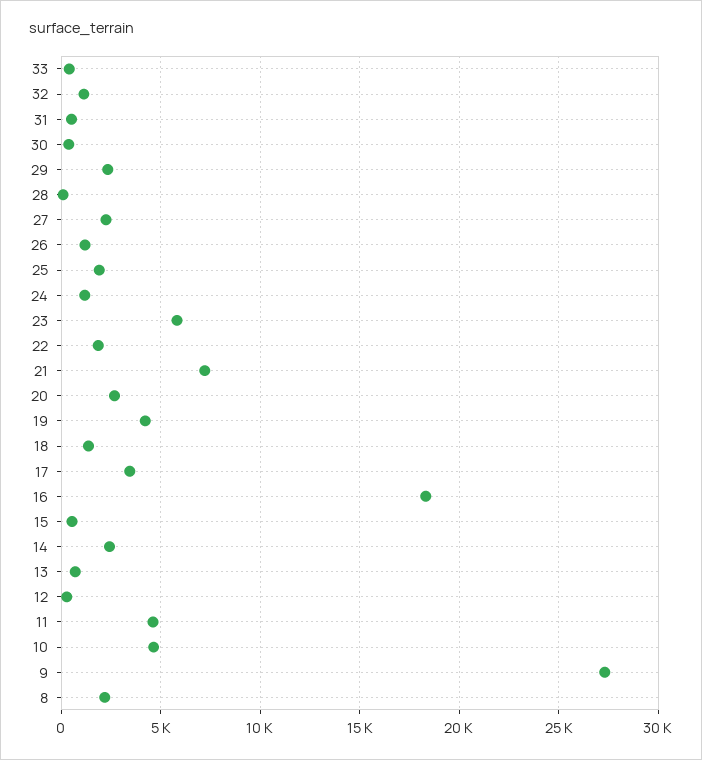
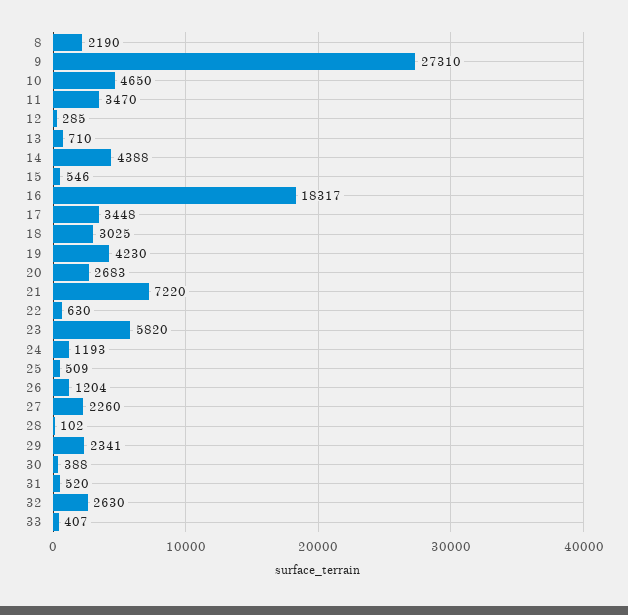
  {
    "33": 407,
-   "32": 1000,
+   "32": 2630,
    "31": 520,
    "30": 388,
    "29": 2341,
    "28": 102,
    "27": 2260,
    "26": 1204,
-   "25": 2000,
+   "25": 509,
    "24": 1193,
    "23": 5820,
-   "22": 2000,
+   "22": 630,
    "21": 7220,
    "20": 2683,
    "19": 4230,
-   "18": 1500,
+   "18": 3025,
    "17": 3448,
    "16": 18317,
    "15": 546,
-   "14": 2500,
+   "14": 4388,
    "13": 710,
    "12": 285,
-   "11": 4500,
+   "11": 3470,
    "10": 4650,
    "9": 27310,
    "8": 2190
  }

